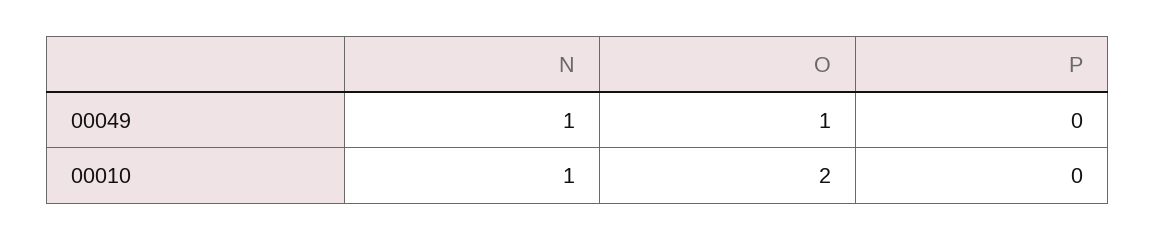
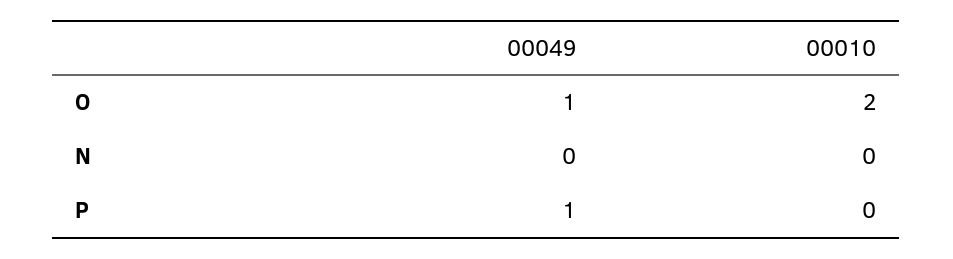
  {
    "N": {
-     "00049": 1,
+     "00049": 0,
-     "00010": 1
+     "00010": 0
    },
    "O": {
      "00049": 1,
      "00010": 2
    },
    "P": {
-     "00049": 0,
+     "00049": 1,
      "00010": 0
    }
  }

